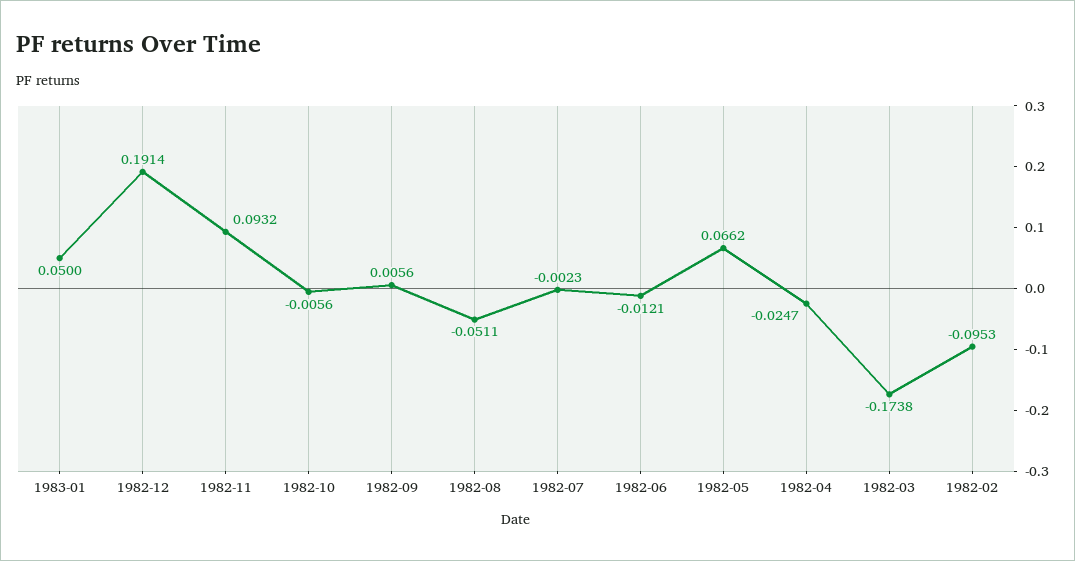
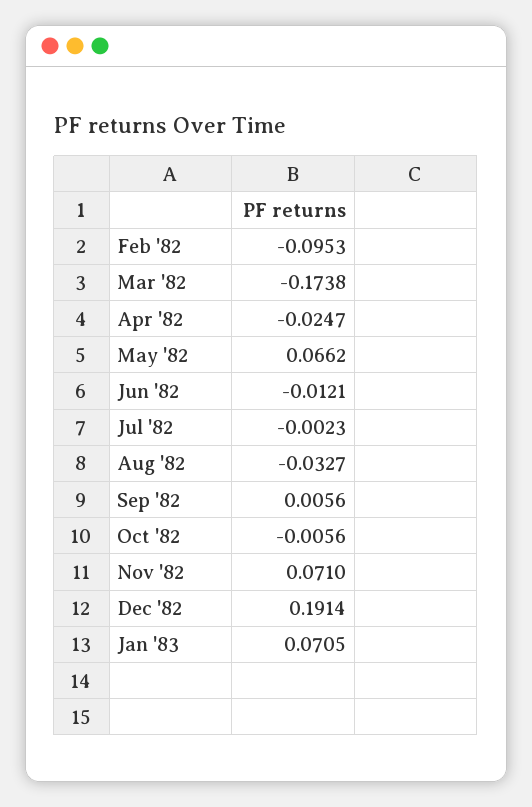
  {
-   "1983-01": 0.05,
+   "1983-01": 0.0705,
    "1982-12": 0.1914,
-   "1982-11": 0.0932,
+   "1982-11": 0.071,
    "1982-10": -0.0056,
    "1982-09": 0.0056,
-   "1982-08": -0.0511,
+   "1982-08": -0.0327,
    "1982-07": -0.0023,
    "1982-06": -0.0121,
    "1982-05": 0.0662,
    "1982-04": -0.0247,
    "1982-03": -0.1738,
    "1982-02": -0.0953
  }

